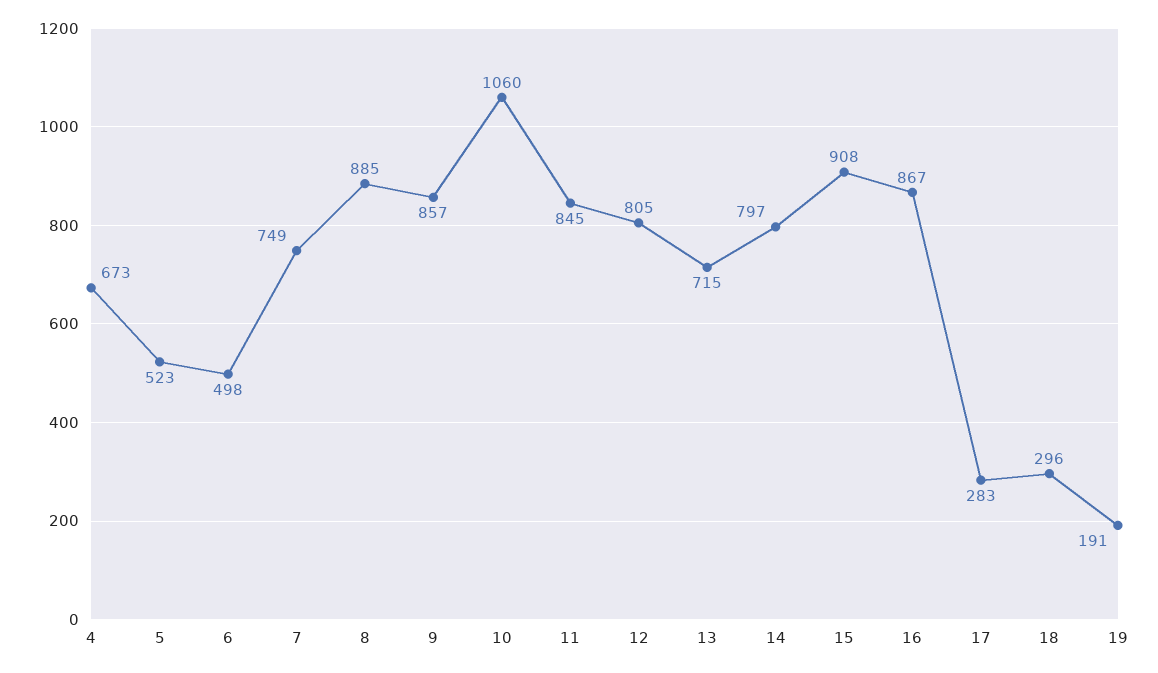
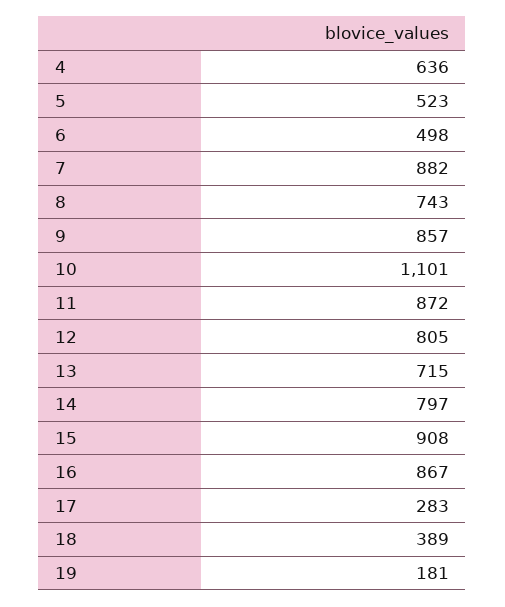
  {
-   "4": 673,
+   "4": 636,
    "5": 523,
    "6": 498,
-   "7": 749,
+   "7": 882,
-   "8": 885,
+   "8": 743,
    "9": 857,
-   "10": 1060,
+   "10": 1101,
-   "11": 845,
+   "11": 872,
    "12": 805,
    "13": 715,
    "14": 797,
    "15": 908,
    "16": 867,
    "17": 283,
-   "18": 296,
+   "18": 389,
-   "19": 191
+   "19": 181
  }

